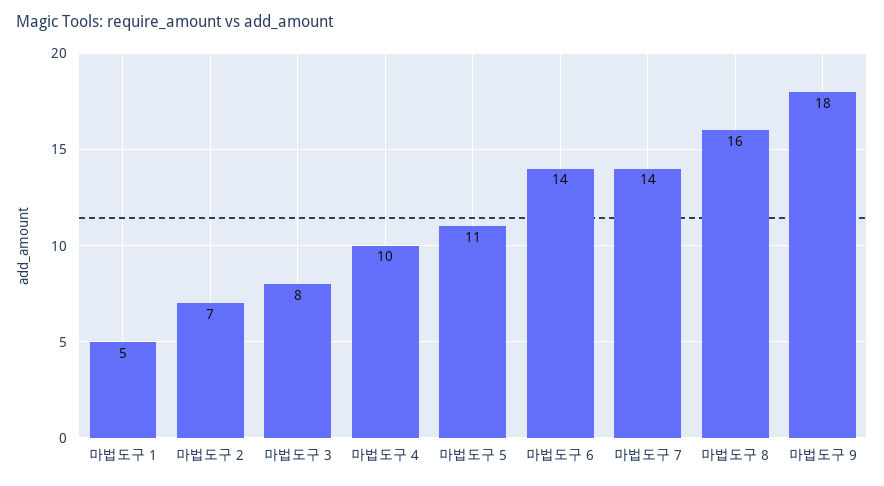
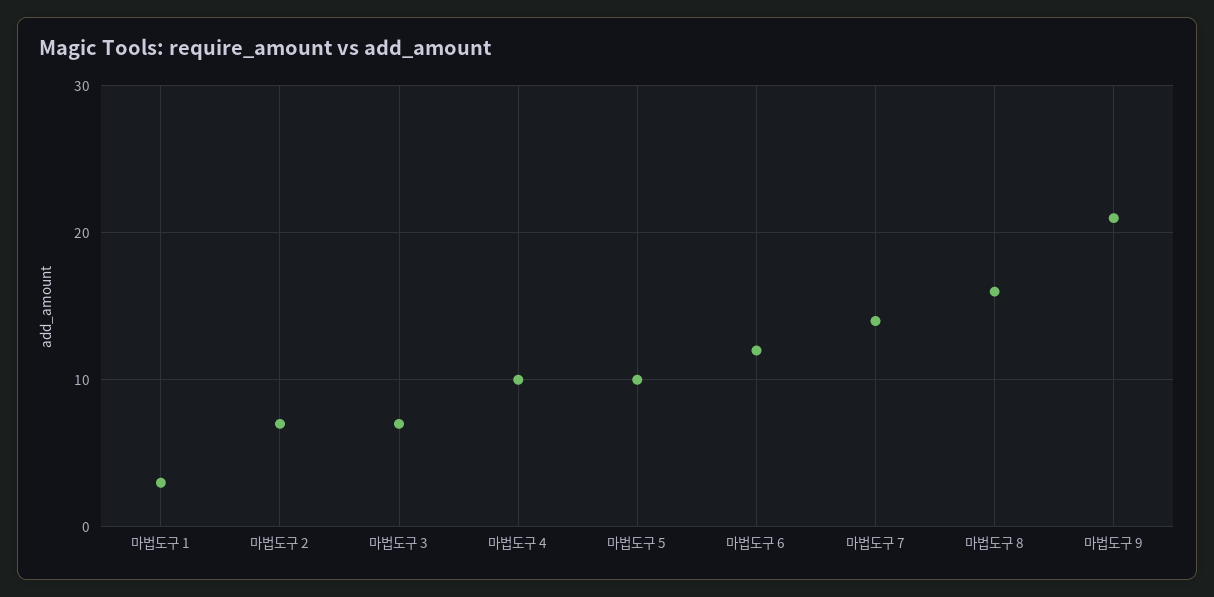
  {
-   "마법도구 1": 5,
+   "마법도구 1": 3,
    "마법도구 2": 7,
-   "마법도구 3": 8,
+   "마법도구 3": 7,
    "마법도구 4": 10,
-   "마법도구 5": 11,
+   "마법도구 5": 10,
-   "마법도구 6": 14,
+   "마법도구 6": 12,
    "마법도구 7": 14,
    "마법도구 8": 16,
-   "마법도구 9": 18
+   "마법도구 9": 21
  }

